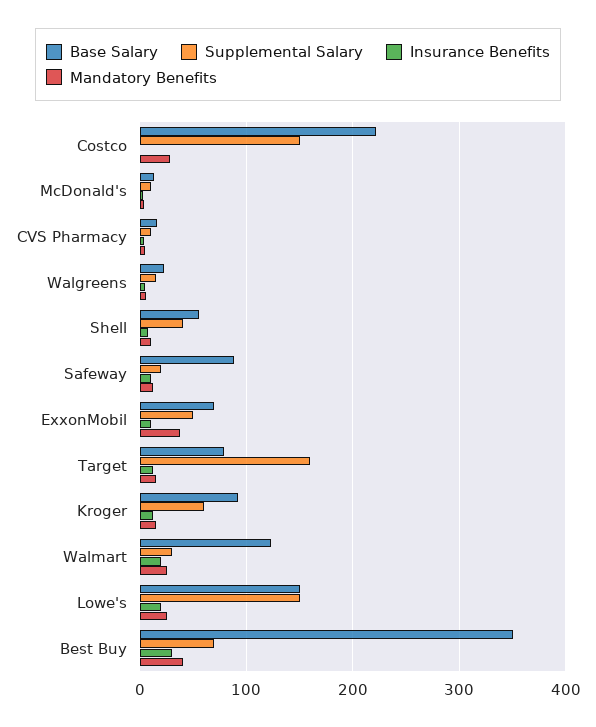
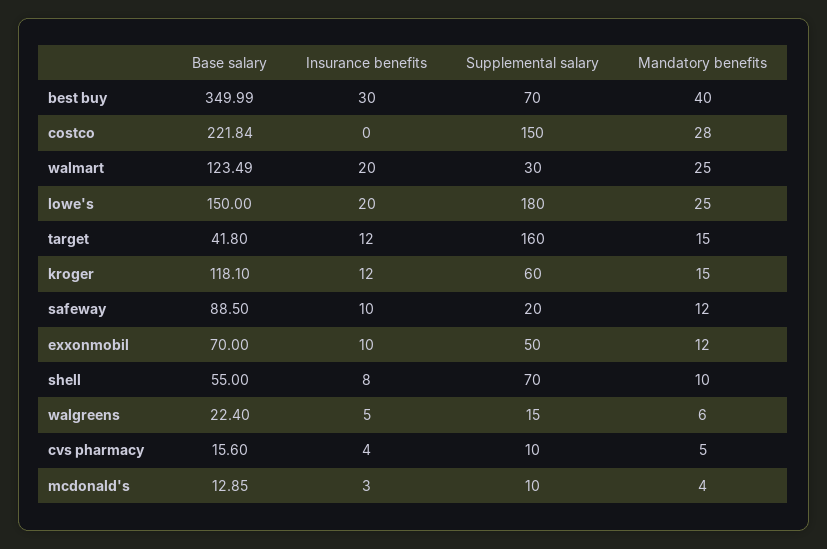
  {
    "Base Salary": {
      "Costco": 221.84,
      "McDonald's": 12.85,
      "CVS Pharmacy": 15.6,
      "Walgreens": 22.4,
      "Shell": 55,
      "Safeway": 88.5,
      "ExxonMobil": 70,
-     "Target": 80,
+     "Target": 41.8,
-     "Kroger": 90,
+     "Kroger": 118.1,
      "Walmart": 123.49,
      "Lowe's": 150,
      "Best Buy": 349.99
    },
    "Supplemental Salary": {
      "Costco": 150,
      "McDonald's": 10,
      "CVS Pharmacy": 10,
      "Walgreens": 15,
-     "Shell": 40,
+     "Shell": 70,
      "Safeway": 20,
      "ExxonMobil": 50,
      "Target": 160,
      "Kroger": 60,
      "Walmart": 30,
-     "Lowe's": 150,
+     "Lowe's": 180,
      "Best Buy": 70
    },
    "Insurance Benefits": {
      "Costco": 0,
      "McDonald's": 3,
      "CVS Pharmacy": 4,
      "Walgreens": 5,
      "Shell": 8,
      "Safeway": 10,
      "ExxonMobil": 10,
      "Target": 12,
      "Kroger": 12,
      "Walmart": 20,
      "Lowe's": 20,
      "Best Buy": 30
    },
    "Mandatory Benefits": {
      "Costco": 28,
      "McDonald's": 4,
      "CVS Pharmacy": 5,
      "Walgreens": 6,
      "Shell": 10,
      "Safeway": 12,
-     "ExxonMobil": 40,
+     "ExxonMobil": 12,
      "Target": 15,
      "Kroger": 15,
      "Walmart": 25,
      "Lowe's": 25,
      "Best Buy": 40
    }
  }

